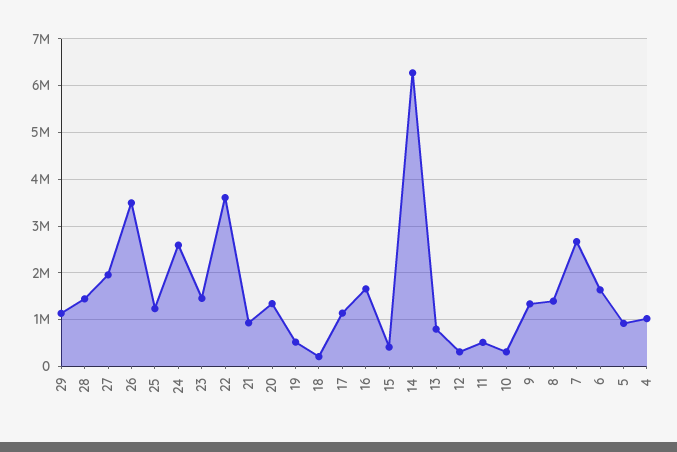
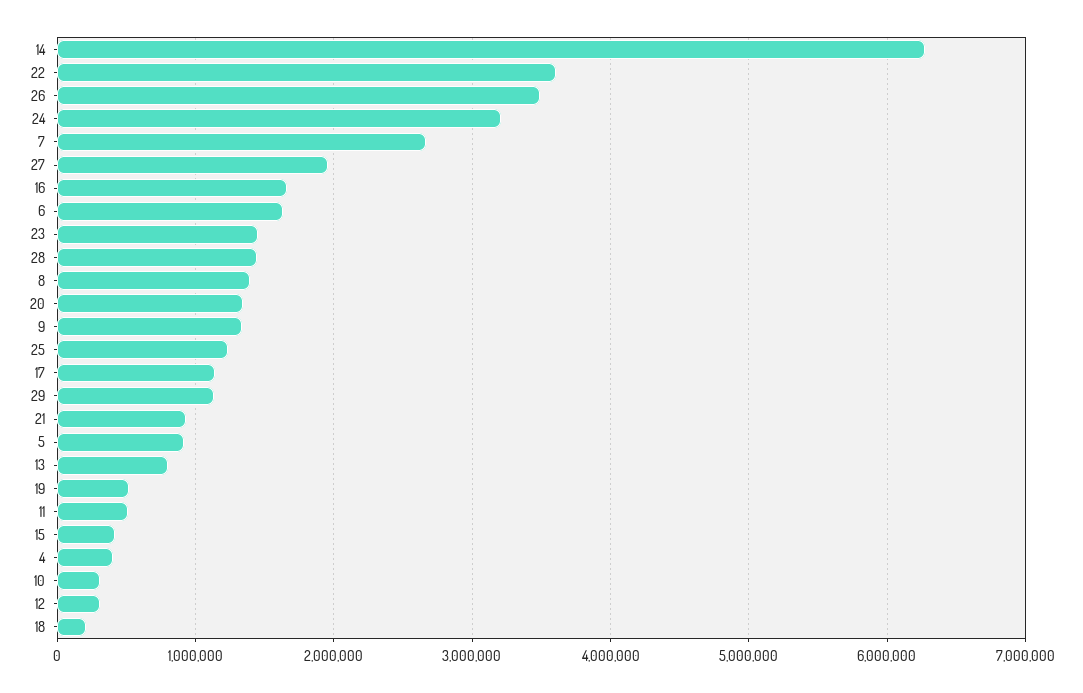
  {
    "29": 1100000,
    "28": 1400000,
    "27": 2000000,
    "26": 3500000,
    "25": 1200000,
-   "24": 2600000,
+   "24": 3200000,
    "23": 1500000,
    "22": 3600000,
    "21": 900000,
    "20": 1300000,
    "19": 500000,
    "18": 200000,
    "17": 1100000,
    "16": 1700000,
    "15": 400000,
    "14": 6300000,
    "13": 800000,
    "12": 300000,
    "11": 500000,
    "10": 300000,
    "9": 1300000,
    "8": 1400000,
    "7": 2700000,
    "6": 1600000,
    "5": 900000,
-   "4": 1000000
+   "4": 400000
  }

